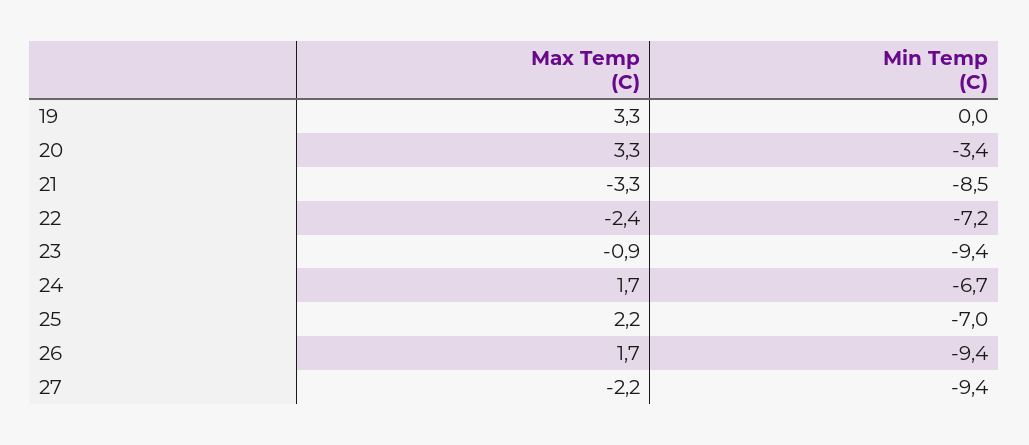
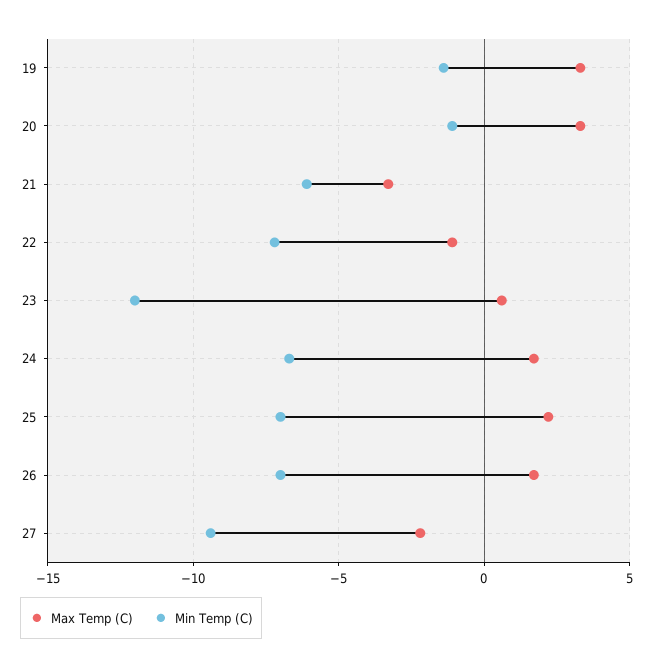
  {
    "Max Temp (C)": {
      "19": 3.3,
      "20": 3.3,
      "21": -3.3,
-     "22": -2.4,
+     "22": -1,
-     "23": -0.9,
+     "23": 0.5,
      "24": 1.7,
      "25": 2.2,
      "26": 1.7,
      "27": -2.2
    },
    "Min Temp (C)": {
-     "19": 0,
+     "19": -1.5,
-     "20": -3.4,
+     "20": -1,
-     "21": -8.5,
+     "21": -6,
      "22": -7.2,
-     "23": -9.4,
+     "23": -12,
      "24": -6.7,
      "25": -7,
-     "26": -9.4,
+     "26": -7,
      "27": -9.4
    }
  }

